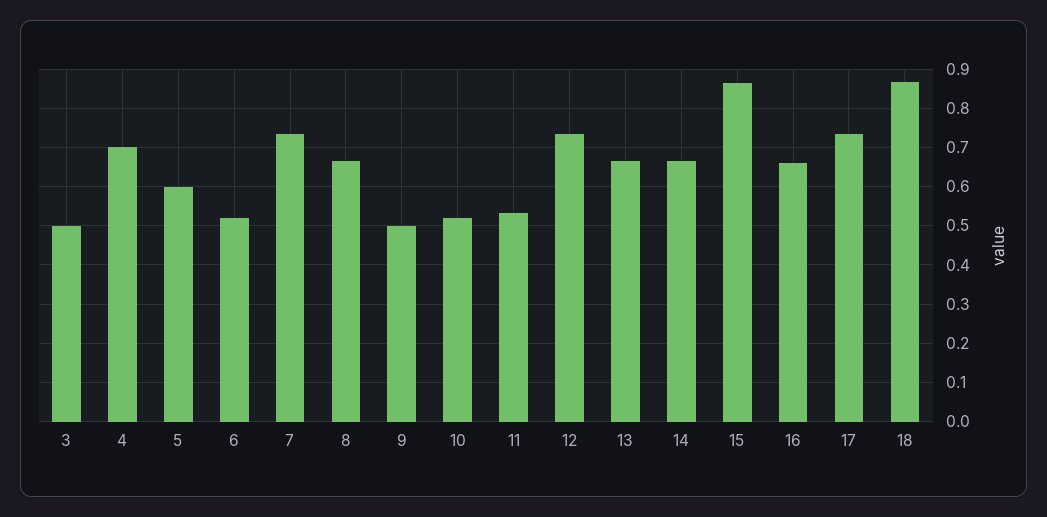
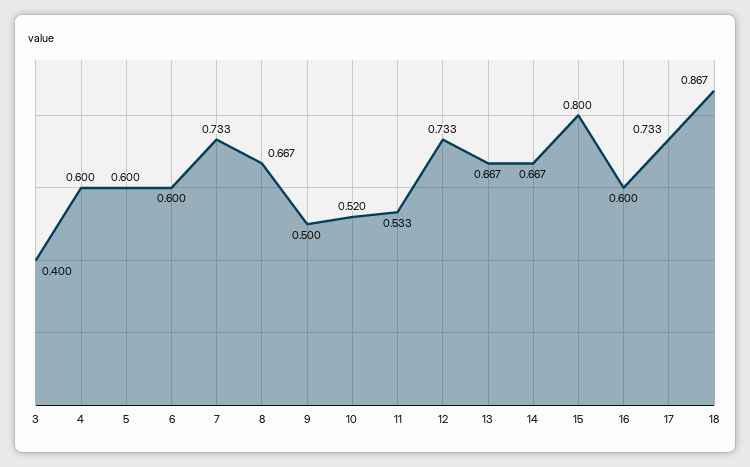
  {
-   "3": 0.5,
+   "3": 0.4,
-   "4": 0.7,
+   "4": 0.6,
    "5": 0.6,
-   "6": 0.52,
+   "6": 0.6,
    "7": 0.733,
    "8": 0.667,
    "9": 0.5,
    "10": 0.52,
    "11": 0.533,
    "12": 0.733,
    "13": 0.667,
    "14": 0.667,
-   "15": 0.86,
+   "15": 0.8,
-   "16": 0.66,
+   "16": 0.6,
    "17": 0.733,
    "18": 0.867
  }

